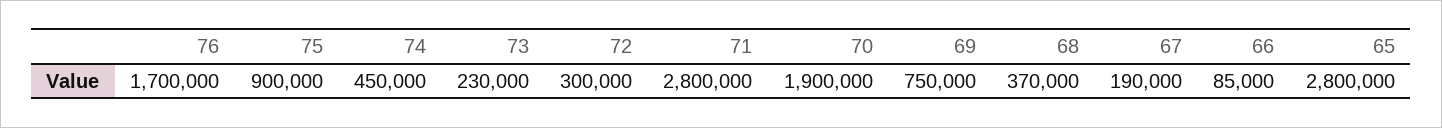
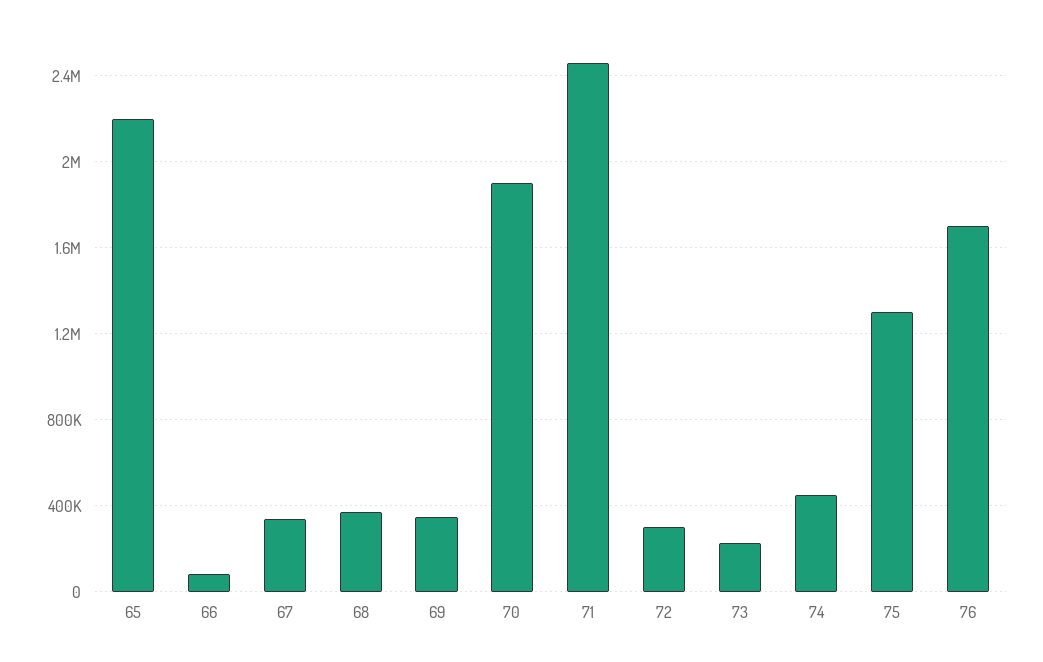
  {
    "76": 1700000,
-   "75": 900000,
+   "75": 1300000,
    "74": 450000,
    "73": 230000,
    "72": 300000,
-   "71": 2800000,
+   "71": 2450000,
    "70": 1900000,
-   "69": 750000,
+   "69": 350000,
    "68": 370000,
-   "67": 190000,
+   "67": 350000,
    "66": 85000,
-   "65": 2800000
+   "65": 2200000
  }

